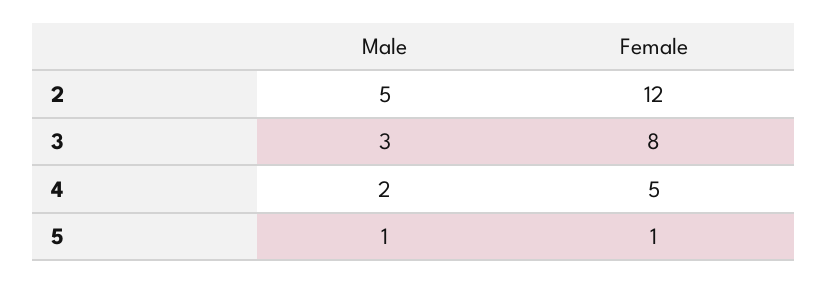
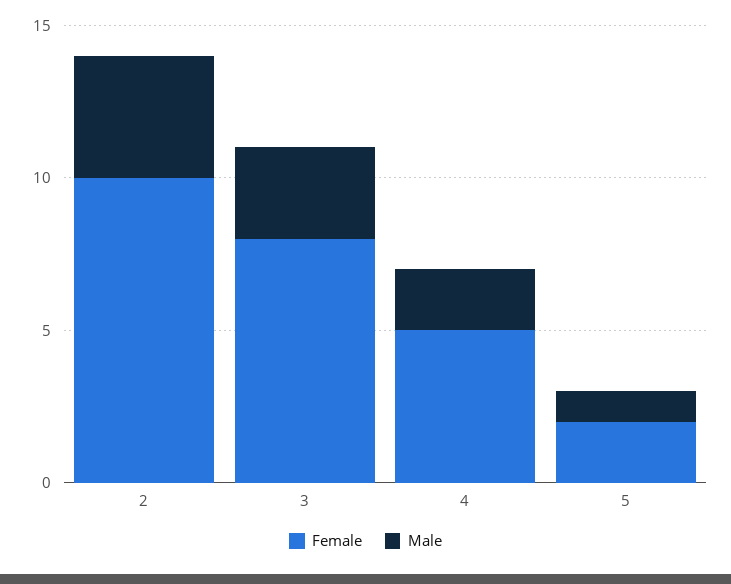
  {
    "Male": {
-     "2": 5,
+     "2": 4,
      "3": 3,
      "4": 2,
      "5": 1
    },
    "Female": {
-     "2": 12,
+     "2": 10,
      "3": 8,
      "4": 5,
-     "5": 1
+     "5": 2
    }
  }

